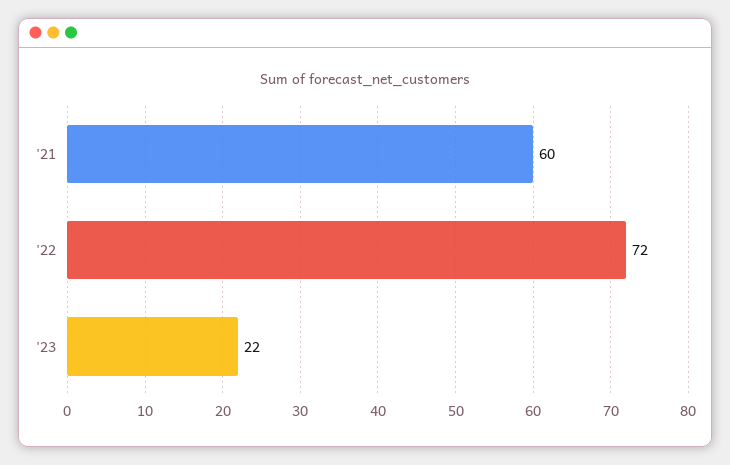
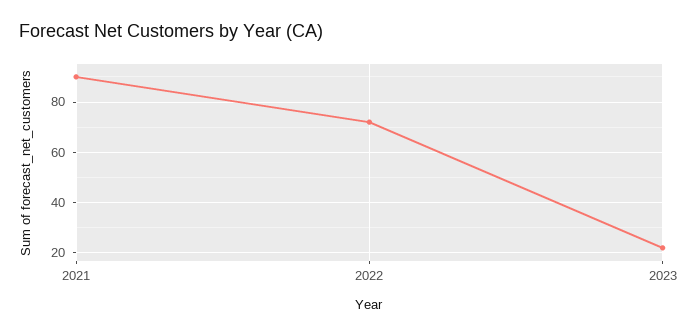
  {
-   "'21": 60,
+   "'21": 90,
    "'22": 72,
    "'23": 22
  }

